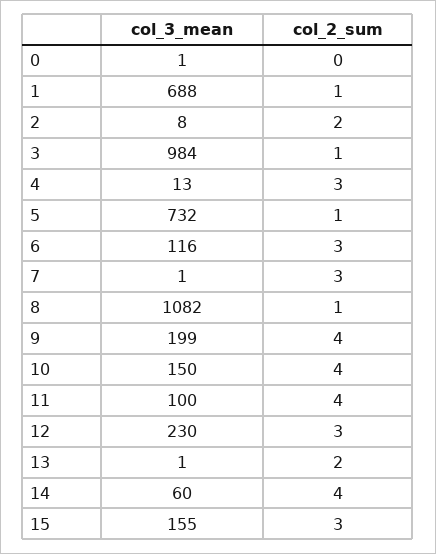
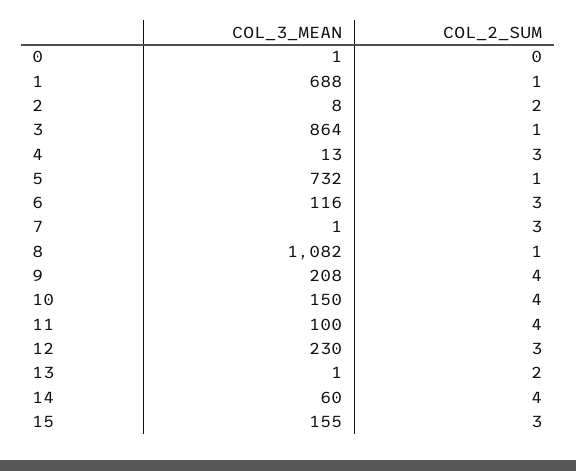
  {
    "col_3_mean": {
      "0": 1,
      "1": 688,
      "2": 8,
-     "3": 984,
+     "3": 864,
      "4": 13,
      "5": 732,
      "6": 116,
      "7": 1,
      "8": 1082,
-     "9": 199,
+     "9": 208,
      "10": 150,
      "11": 100,
      "12": 230,
      "13": 1,
      "14": 60,
      "15": 155
    },
    "col_2_sum": {
      "0": 0,
      "1": 1,
      "2": 2,
      "3": 1,
      "4": 3,
      "5": 1,
      "6": 3,
      "7": 3,
      "8": 1,
      "9": 4,
      "10": 4,
      "11": 4,
      "12": 3,
      "13": 2,
      "14": 4,
      "15": 3
    }
  }

